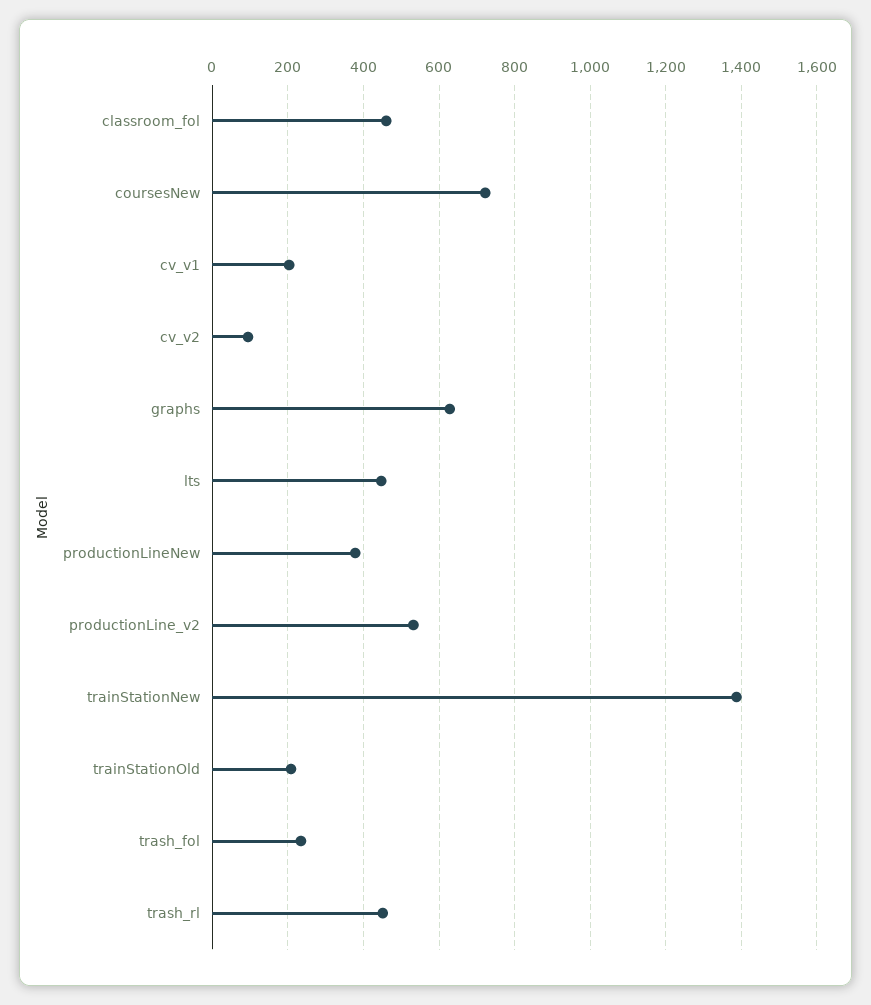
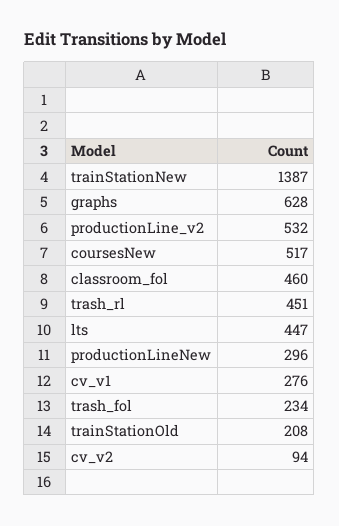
  {
    "classroom_fol": 460,
-   "coursesNew": 720,
+   "coursesNew": 517,
-   "cv_v1": 200,
+   "cv_v1": 276,
    "cv_v2": 94,
    "graphs": 628,
    "lts": 447,
-   "productionLineNew": 380,
+   "productionLineNew": 296,
    "productionLine_v2": 532,
    "trainStationNew": 1387,
    "trainStationOld": 208,
    "trash_fol": 234,
    "trash_rl": 451
  }

